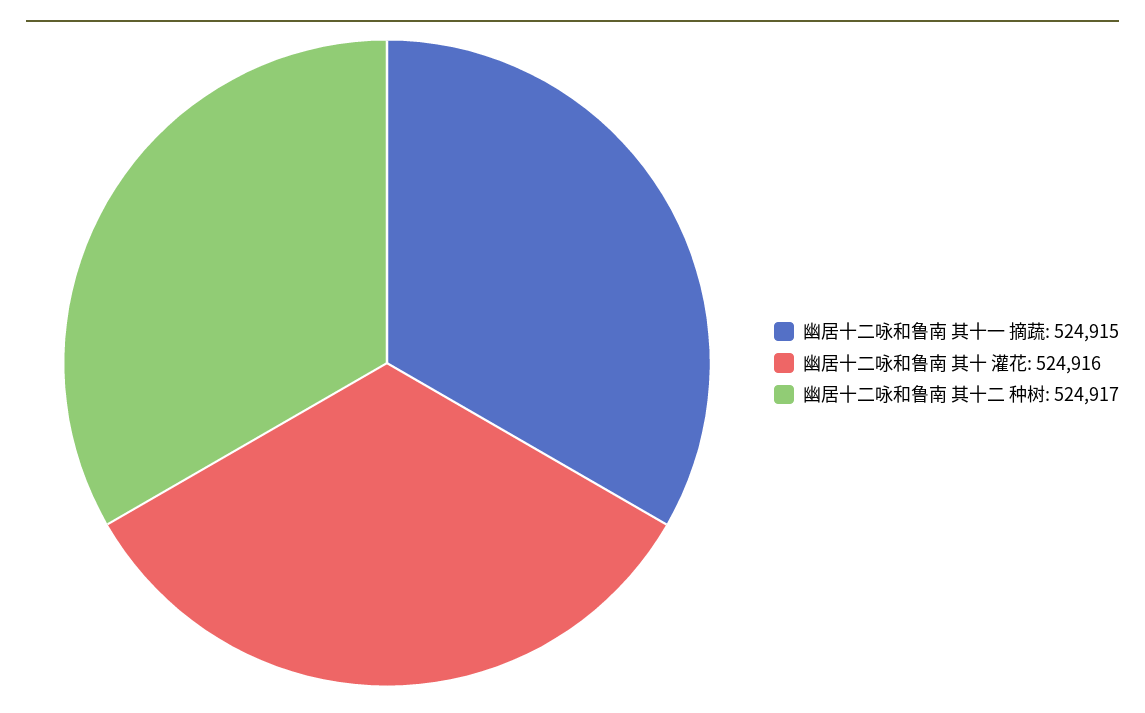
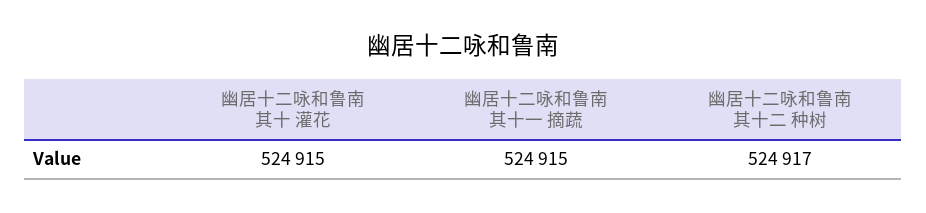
  {
    "幽居十二咏和鲁南 其十一 摘蔬": 524915,
-   "幽居十二咏和鲁南 其十 灌花": 524916,
+   "幽居十二咏和鲁南 其十 灌花": 524915,
    "幽居十二咏和鲁南 其十二 种树": 524917
  }

